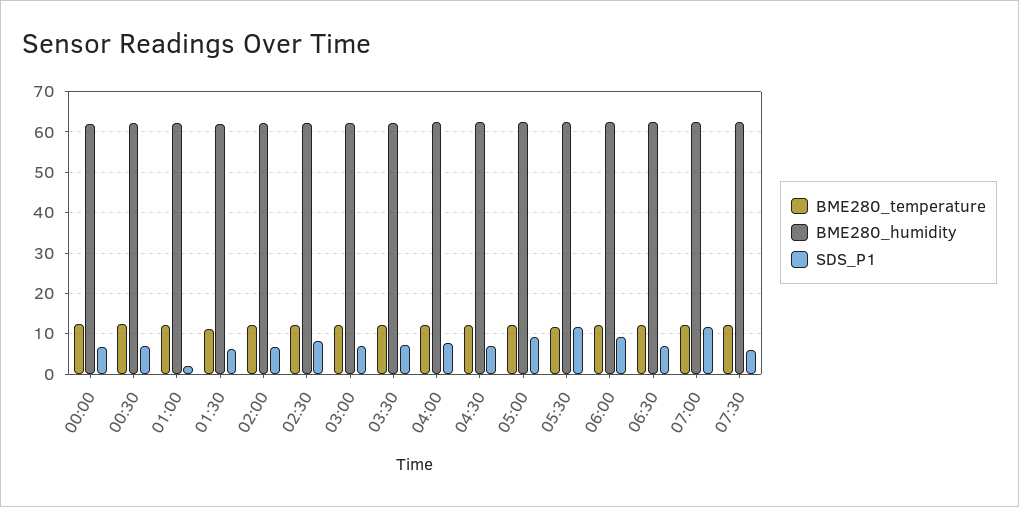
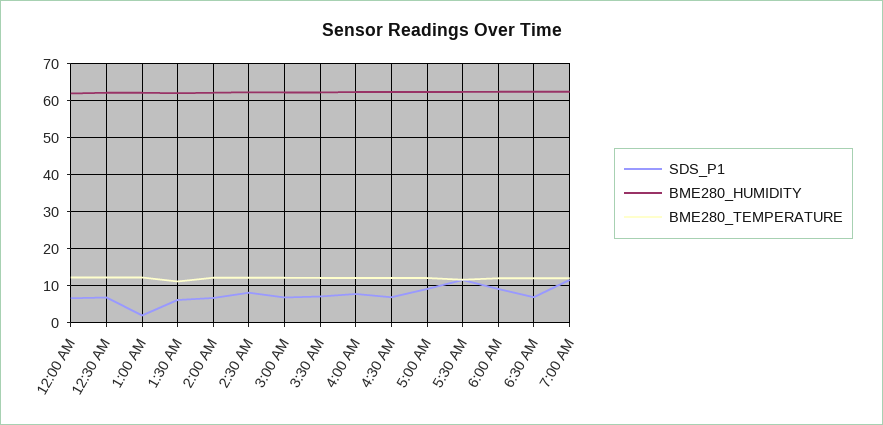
  {
    "BME280_temperature": {
      "00:00": 12,
      "00:30": 12,
      "01:00": 12,
      "01:30": 12,
      "02:00": 12,
      "02:30": 12,
      "03:00": 12,
      "03:30": 12,
      "04:00": 12,
      "04:30": 12,
      "05:00": 12,
      "05:30": 12,
      "06:00": 12,
      "06:30": 12,
-     "07:00": 12,
+     "07:00": 12
-     "07:30": 12
    },
    "BME280_humidity": {
      "00:00": 62,
      "00:30": 62,
      "01:00": 62,
      "01:30": 62,
      "02:00": 62,
      "02:30": 62,
      "03:00": 62,
      "03:30": 62,
      "04:00": 62,
      "04:30": 62,
      "05:00": 62,
      "05:30": 62,
      "06:00": 62,
      "06:30": 62,
-     "07:00": 62,
+     "07:00": 62
-     "07:30": 62
    },
    "SDS_P1": {
      "00:00": 6,
      "00:30": 6,
      "01:00": 2,
      "01:30": 6,
      "02:00": 6,
      "02:30": 8,
      "03:00": 6,
      "03:30": 8,
      "04:00": 8,
      "04:30": 6,
      "05:00": 10,
      "05:30": 12,
      "06:00": 10,
      "06:30": 8,
-     "07:00": 12,
+     "07:00": 12
-     "07:30": 6
    }
  }

